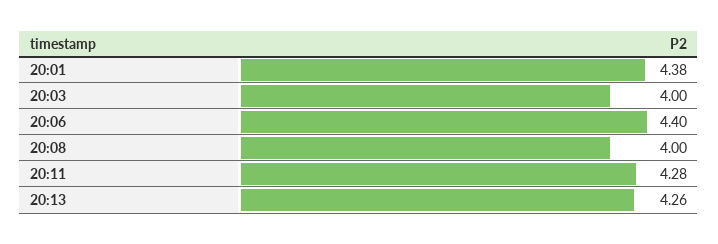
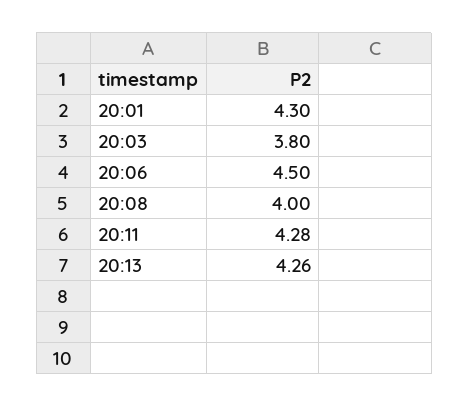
  {
-   "20:01": 4.38,
+   "20:01": 4.3,
-   "20:03": 4,
+   "20:03": 3.8,
-   "20:06": 4.4,
+   "20:06": 4.5,
    "20:08": 4,
    "20:11": 4.28,
    "20:13": 4.26
  }

